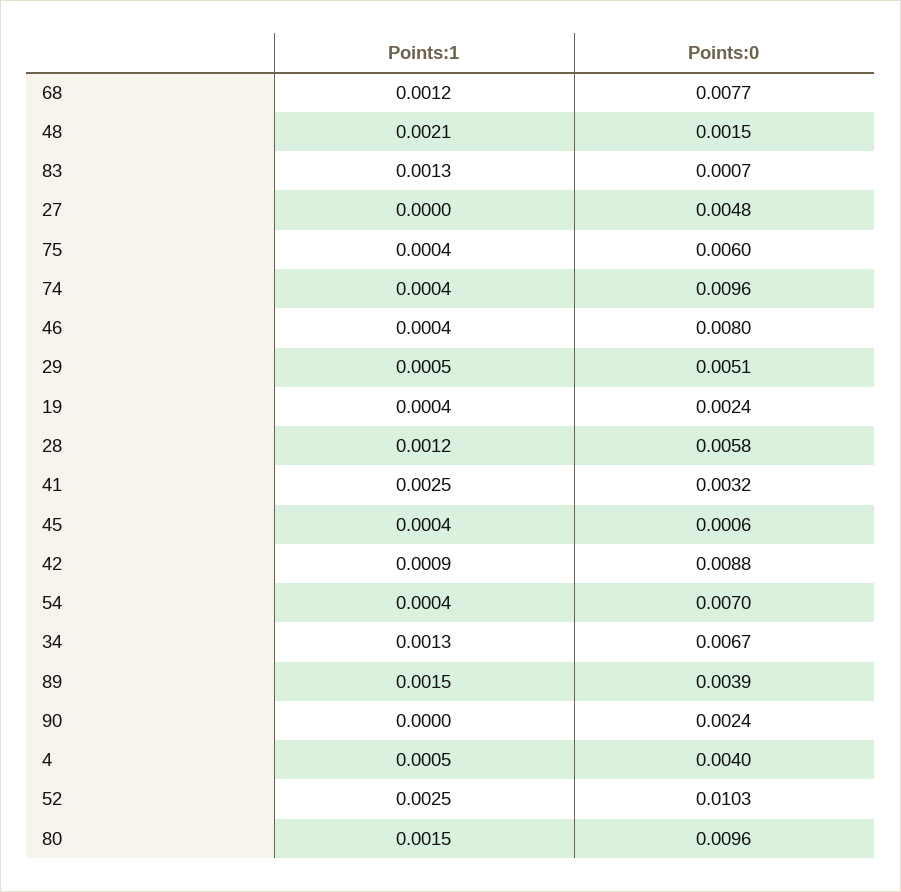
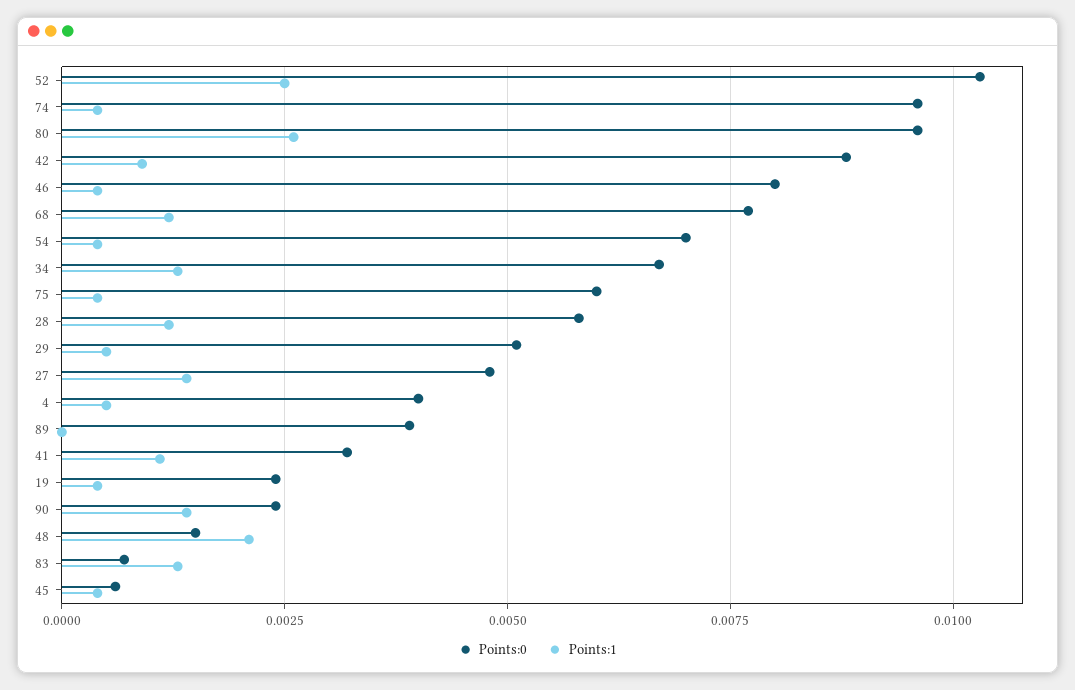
  {
    "Points:1": {
      "68": 0.0012,
      "48": 0.0021,
      "83": 0.0013,
-     "27": 0,
+     "27": 0.0015,
      "75": 0.0004,
      "74": 0.0004,
      "46": 0.0004,
      "29": 0.0005,
      "19": 0.0004,
      "28": 0.0012,
-     "41": 0.0025,
+     "41": 0.001,
      "45": 0.0004,
      "42": 0.0009,
      "54": 0.0004,
      "34": 0.0013,
-     "89": 0.0015,
+     "89": 0,
-     "90": 0,
+     "90": 0.0015,
      "4": 0.0005,
      "52": 0.0025,
-     "80": 0.0015
+     "80": 0.0025
    },
    "Points:0": {
      "68": 0.0077,
      "48": 0.0015,
      "83": 0.0007,
      "27": 0.0048,
      "75": 0.006,
      "74": 0.0096,
      "46": 0.008,
      "29": 0.0051,
      "19": 0.0024,
      "28": 0.0058,
      "41": 0.0032,
      "45": 0.0006,
      "42": 0.0088,
      "54": 0.007,
      "34": 0.0067,
      "89": 0.0039,
      "90": 0.0024,
      "4": 0.004,
      "52": 0.0103,
      "80": 0.0096
    }
  }

